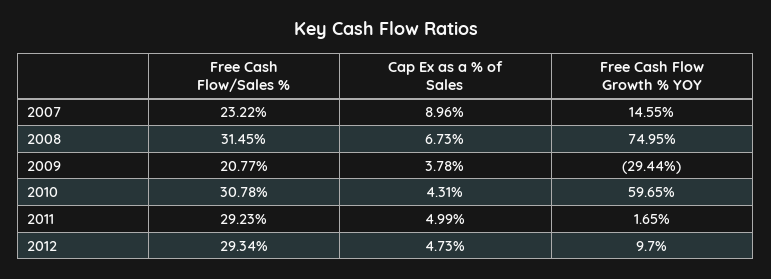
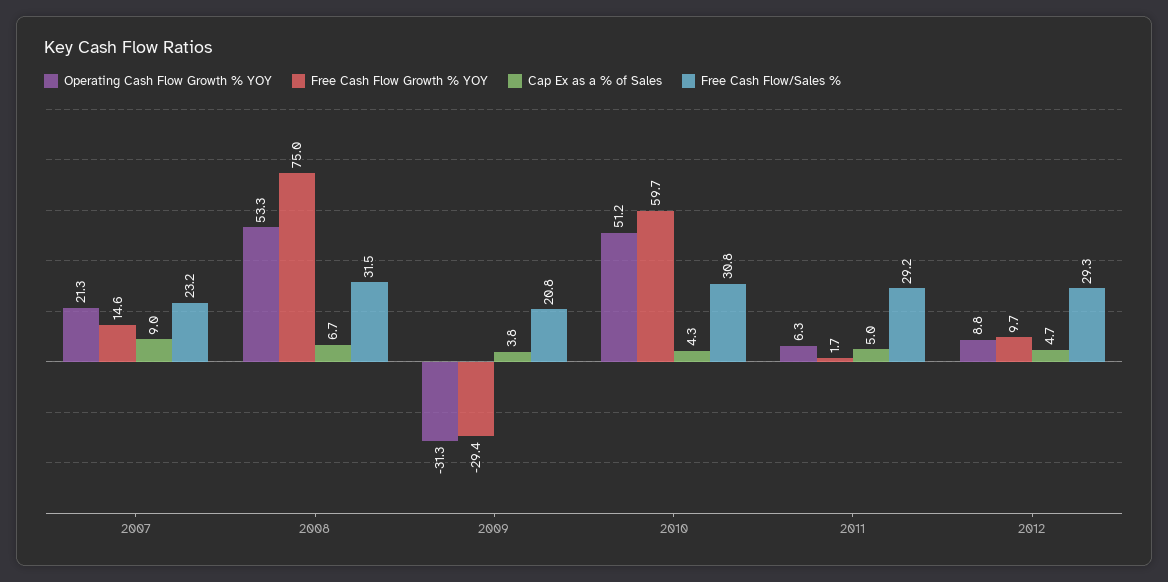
  {
    "Free Cash Flow/Sales %": {
      "2007": 23.22,
      "2008": 31.45,
      "2009": 20.77,
      "2010": 30.78,
      "2011": 29.23,
      "2012": 29.34
    },
    "Cap Ex as a % of Sales": {
      "2007": 8.96,
      "2008": 6.73,
      "2009": 3.78,
      "2010": 4.31,
      "2011": 4.99,
      "2012": 4.73
    },
    "Free Cash Flow Growth % YOY": {
      "2007": 14.55,
      "2008": 74.95,
      "2009": -29.44,
      "2010": 59.65,
      "2011": 1.65,
      "2012": 9.7
-   }
+   },
+   "Operating Cash Flow Growth % YOY": {
+     "2007": 21.3,
+     "2008": 53.3,
+     "2009": -31.3,
+     "2010": 51.2,
+     "2011": 6.3,
+     "2012": 8.8
+   }
  }

